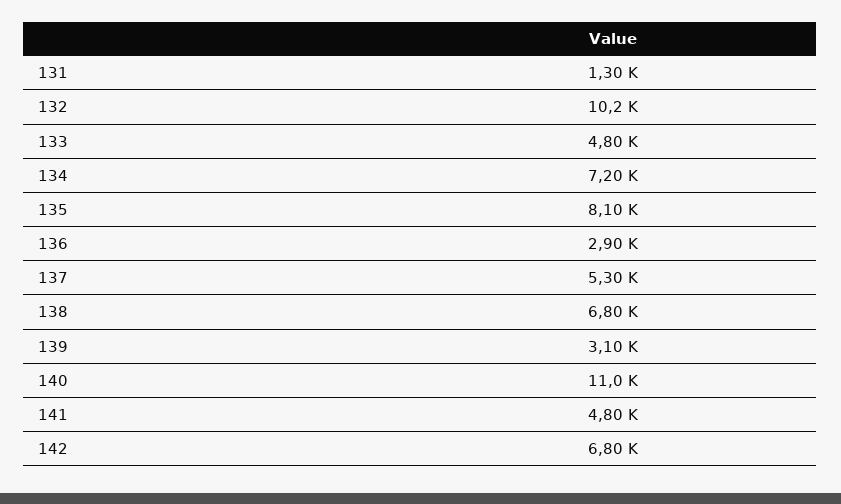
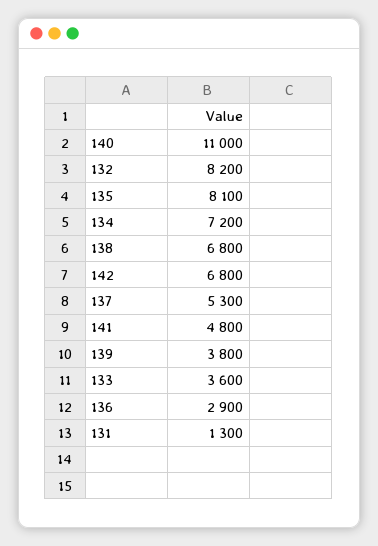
  {
    "131": 1300,
-   "132": 10200,
+   "132": 8200,
-   "133": 4800,
+   "133": 3600,
    "134": 7200,
    "135": 8100,
    "136": 2900,
    "137": 5300,
    "138": 6800,
-   "139": 3100,
+   "139": 3800,
    "140": 11000,
    "141": 4800,
    "142": 6800
  }

